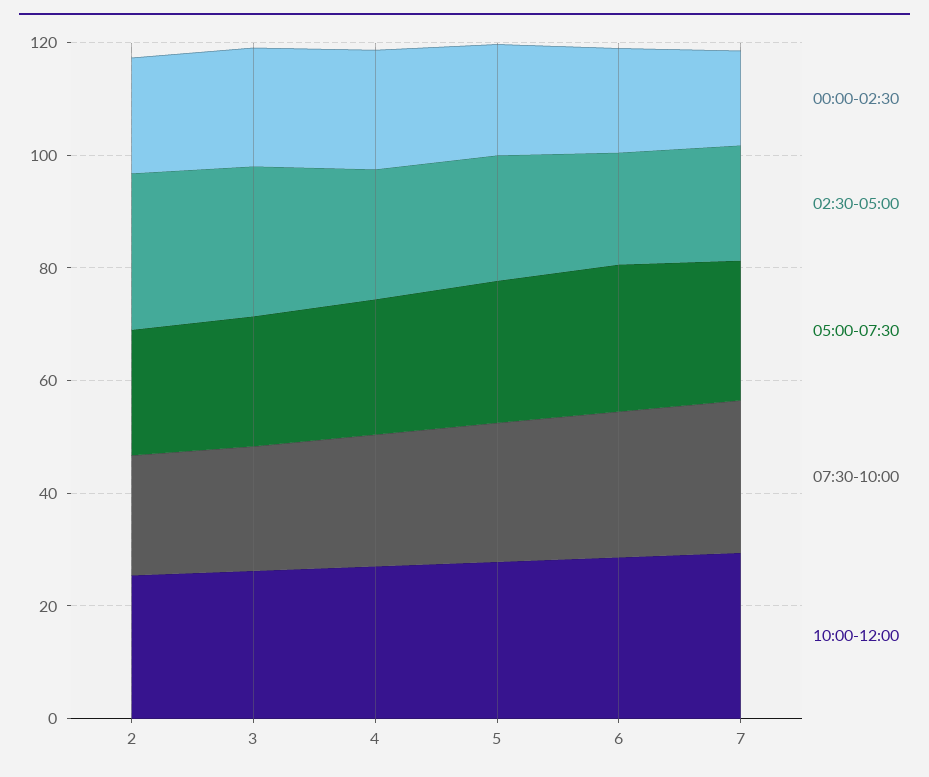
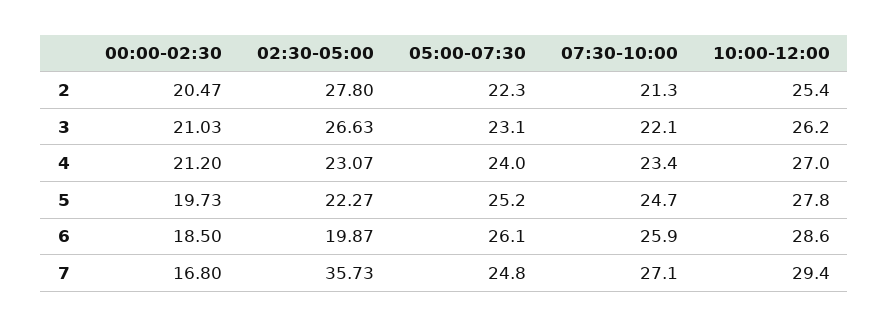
  {
    "00:00-02:30": {
      "2": 20.47,
      "3": 21.03,
      "4": 21.2,
      "5": 19.73,
      "6": 18.5,
      "7": 16.8
    },
    "02:30-05:00": {
      "2": 27.8,
      "3": 26.63,
      "4": 23.07,
      "5": 22.27,
      "6": 19.87,
-     "7": 20
+     "7": 35.73
    },
    "05:00-07:30": {
      "2": 22.3,
      "3": 23.1,
      "4": 24,
      "5": 25.2,
      "6": 26.1,
      "7": 24.8
    },
    "07:30-10:00": {
      "2": 21.3,
      "3": 22.1,
      "4": 23.4,
      "5": 24.7,
      "6": 25.9,
      "7": 27.1
    },
    "10:00-12:00": {
      "2": 25.4,
      "3": 26.2,
      "4": 27,
      "5": 27.8,
      "6": 28.6,
      "7": 29.4
    }
  }

